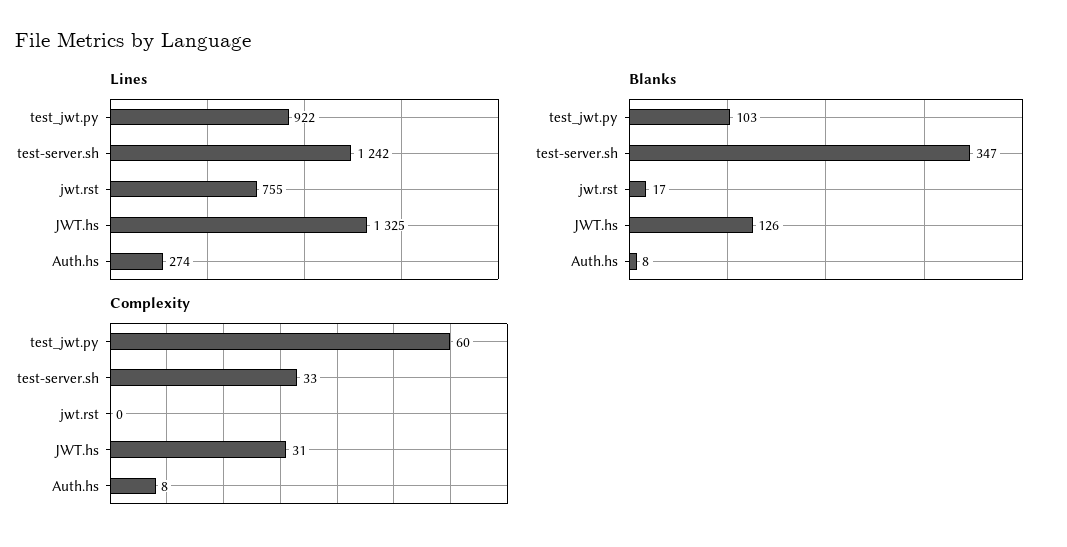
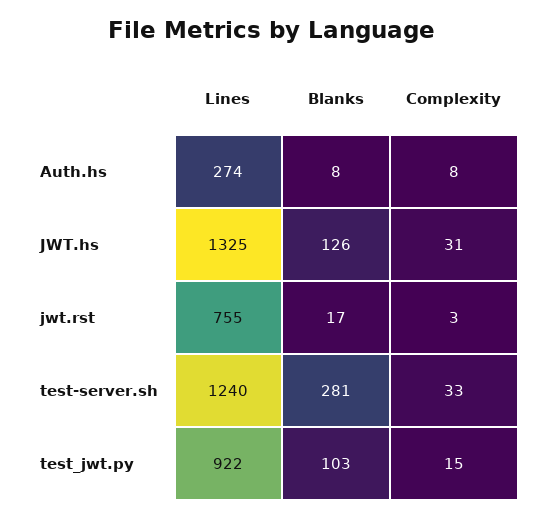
  {
    "Lines": {
      "test_jwt.py": 922,
-     "test-server.sh": 1242,
+     "test-server.sh": 1240,
      "jwt.rst": 755,
      "JWT.hs": 1325,
      "Auth.hs": 274
    },
    "Blanks": {
      "test_jwt.py": 103,
-     "test-server.sh": 347,
+     "test-server.sh": 281,
      "jwt.rst": 17,
      "JWT.hs": 126,
      "Auth.hs": 8
    },
    "Complexity": {
-     "test_jwt.py": 60,
+     "test_jwt.py": 15,
      "test-server.sh": 33,
-     "jwt.rst": 0,
+     "jwt.rst": 3,
      "JWT.hs": 31,
      "Auth.hs": 8
    }
  }

